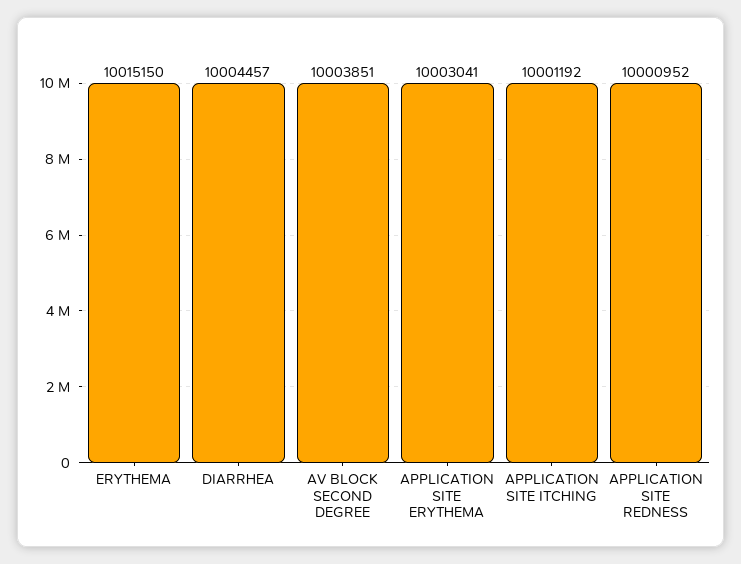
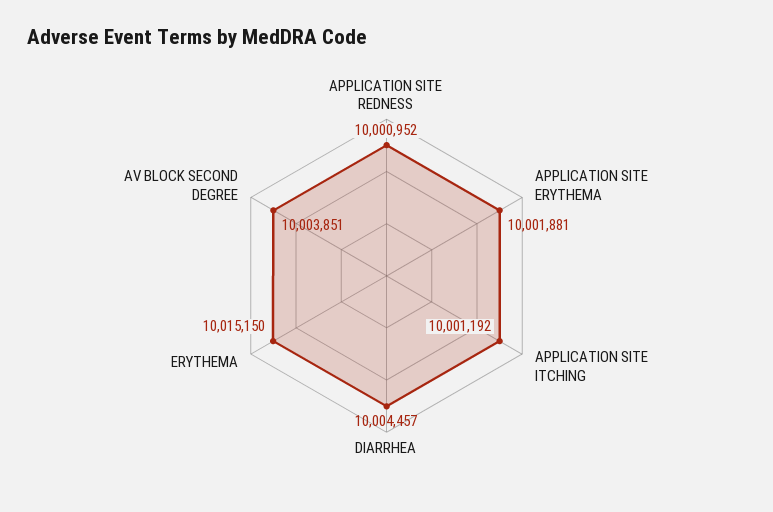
  {
    "ERYTHEMA": 10015150,
    "DIARRHEA": 10004457,
    "AV BLOCK SECOND DEGREE": 10003851,
-   "APPLICATION SITE ERYTHEMA": 10003041,
+   "APPLICATION SITE ERYTHEMA": 10001881,
    "APPLICATION SITE ITCHING": 10001192,
    "APPLICATION SITE REDNESS": 10000952
  }

